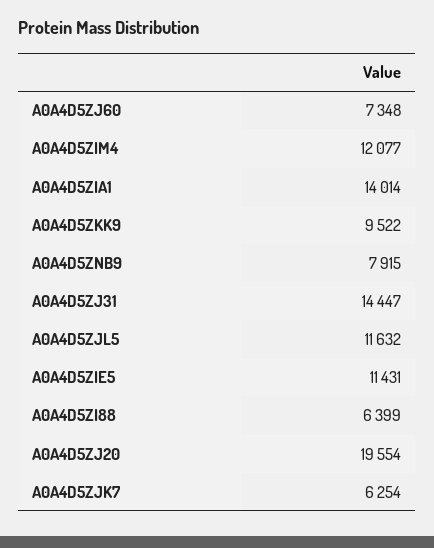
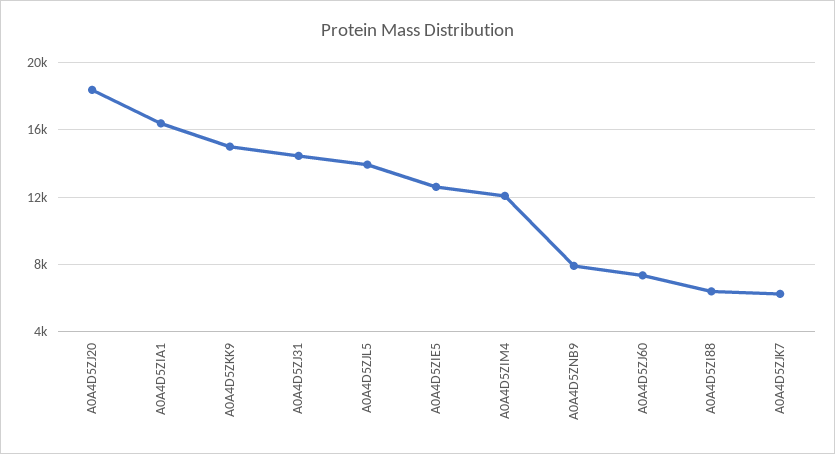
  {
    "A0A4D5ZJ60": 7348,
    "A0A4D5ZIM4": 12077,
-   "A0A4D5ZIA1": 14014,
+   "A0A4D5ZIA1": 16500,
-   "A0A4D5ZKK9": 9522,
+   "A0A4D5ZKK9": 15000,
    "A0A4D5ZNB9": 7915,
    "A0A4D5ZJ31": 14447,
-   "A0A4D5ZJL5": 11632,
+   "A0A4D5ZJL5": 14000,
-   "A0A4D5ZIE5": 11431,
+   "A0A4D5ZIE5": 12500,
    "A0A4D5ZI88": 6399,
-   "A0A4D5ZJ20": 19554,
+   "A0A4D5ZJ20": 18500,
    "A0A4D5ZJK7": 6254
  }

